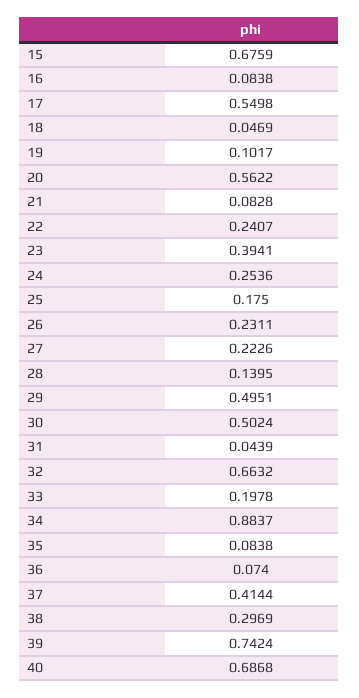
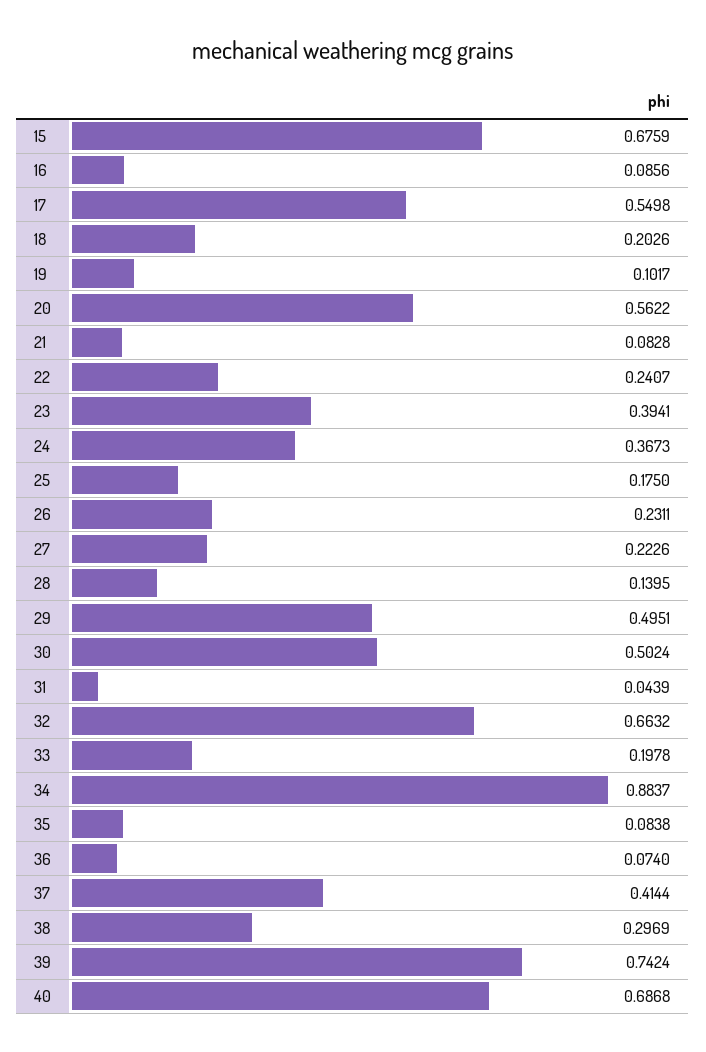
  {
    "15": 0.6759,
-   "16": 0.0838,
+   "16": 0.0856,
    "17": 0.5498,
-   "18": 0.0469,
+   "18": 0.2026,
    "19": 0.1017,
    "20": 0.5622,
    "21": 0.0828,
    "22": 0.2407,
    "23": 0.3941,
-   "24": 0.2536,
+   "24": 0.3673,
    "25": 0.175,
    "26": 0.2311,
    "27": 0.2226,
    "28": 0.1395,
    "29": 0.4951,
    "30": 0.5024,
    "31": 0.0439,
    "32": 0.6632,
    "33": 0.1978,
    "34": 0.8837,
    "35": 0.0838,
    "36": 0.074,
    "37": 0.4144,
    "38": 0.2969,
    "39": 0.7424,
    "40": 0.6868
  }

